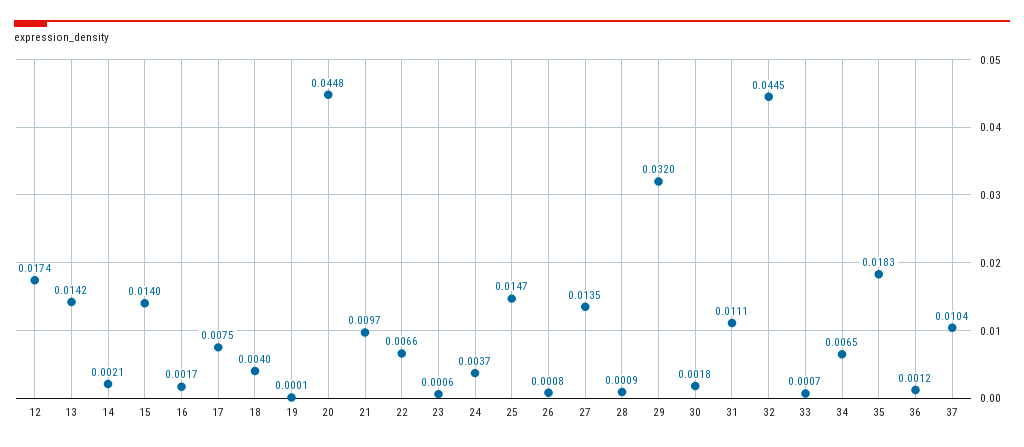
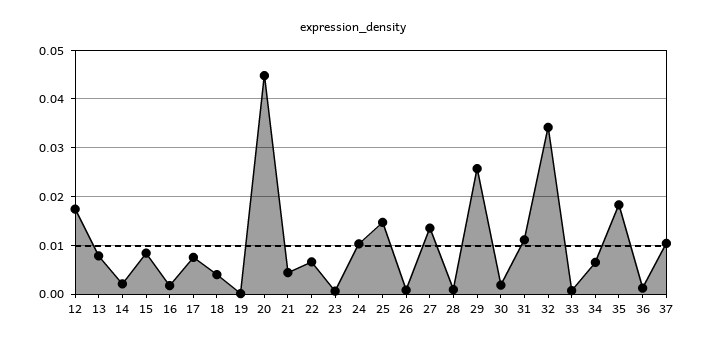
  {
    "12": 0.0174,
-   "13": 0.0142,
+   "13": 0.008,
    "14": 0.0021,
-   "15": 0.014,
+   "15": 0.008,
    "16": 0.0017,
    "17": 0.0075,
    "18": 0.004,
    "19": 0.0001,
    "20": 0.0448,
-   "21": 0.0097,
+   "21": 0.004,
    "22": 0.0066,
    "23": 0.0006,
-   "24": 0.0037,
+   "24": 0.01,
    "25": 0.0147,
    "26": 0.0008,
    "27": 0.0135,
    "28": 0.0009,
-   "29": 0.032,
+   "29": 0.026,
    "30": 0.0018,
    "31": 0.0111,
-   "32": 0.0445,
+   "32": 0.034,
    "33": 0.0007,
    "34": 0.0065,
    "35": 0.0183,
    "36": 0.0012,
    "37": 0.0104
  }

